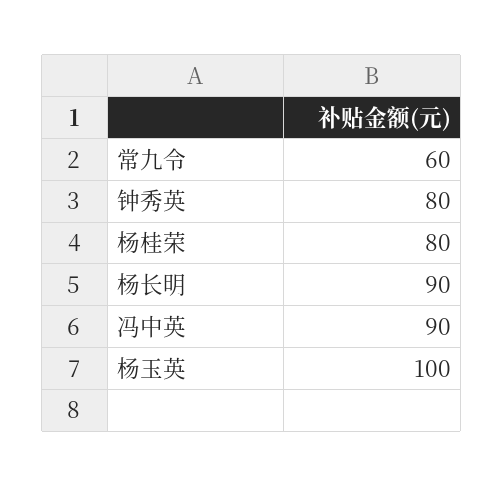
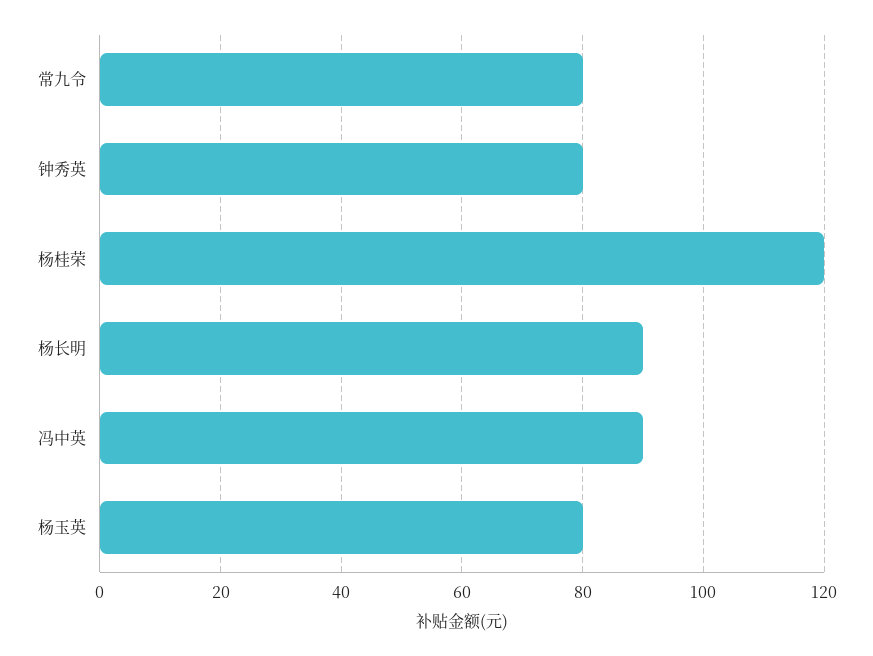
  {
-   "常九令": 60,
+   "常九令": 80,
    "钟秀英": 80,
-   "杨桂荣": 80,
+   "杨桂荣": 120,
    "杨长明": 90,
    "冯中英": 90,
-   "杨玉英": 100
+   "杨玉英": 80
  }

